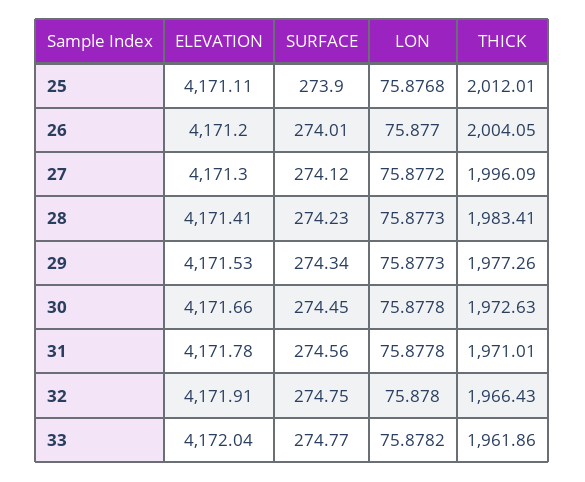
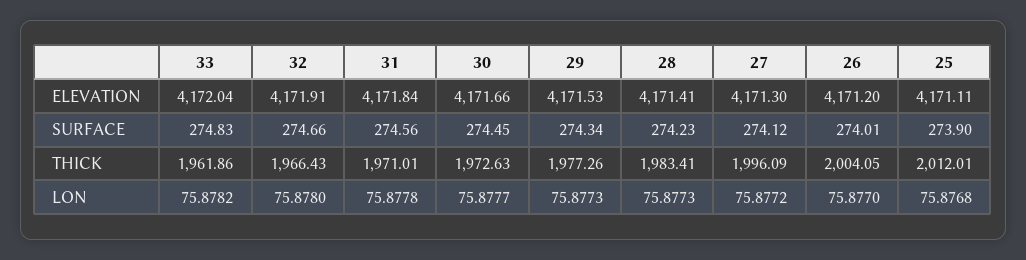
  {
    "ELEVATION": {
      "25": 4171.11,
      "26": 4171.2,
      "27": 4171.3,
      "28": 4171.41,
      "29": 4171.53,
      "30": 4171.66,
-     "31": 4171.78,
+     "31": 4171.84,
      "32": 4171.91,
      "33": 4172.04
    },
    "SURFACE": {
      "25": 273.9,
      "26": 274.01,
      "27": 274.12,
      "28": 274.23,
      "29": 274.34,
      "30": 274.45,
      "31": 274.56,
-     "32": 274.75,
+     "32": 274.66,
-     "33": 274.77
+     "33": 274.83
    },
    "LON": {
      "25": 75.8768,
      "26": 75.877,
      "27": 75.8772,
      "28": 75.8773,
      "29": 75.8773,
-     "30": 75.8778,
+     "30": 75.8777,
      "31": 75.8778,
      "32": 75.878,
      "33": 75.8782
    },
    "THICK": {
      "25": 2012.01,
      "26": 2004.05,
      "27": 1996.09,
      "28": 1983.41,
      "29": 1977.26,
      "30": 1972.63,
      "31": 1971.01,
      "32": 1966.43,
      "33": 1961.86
    }
  }

